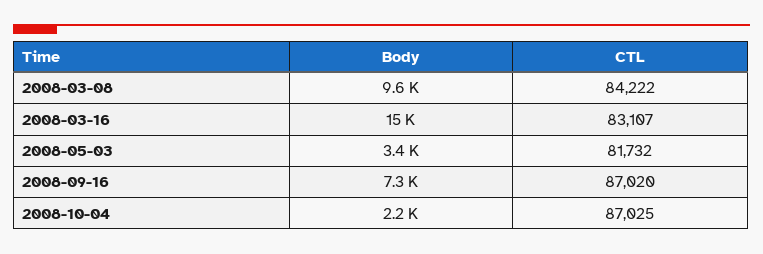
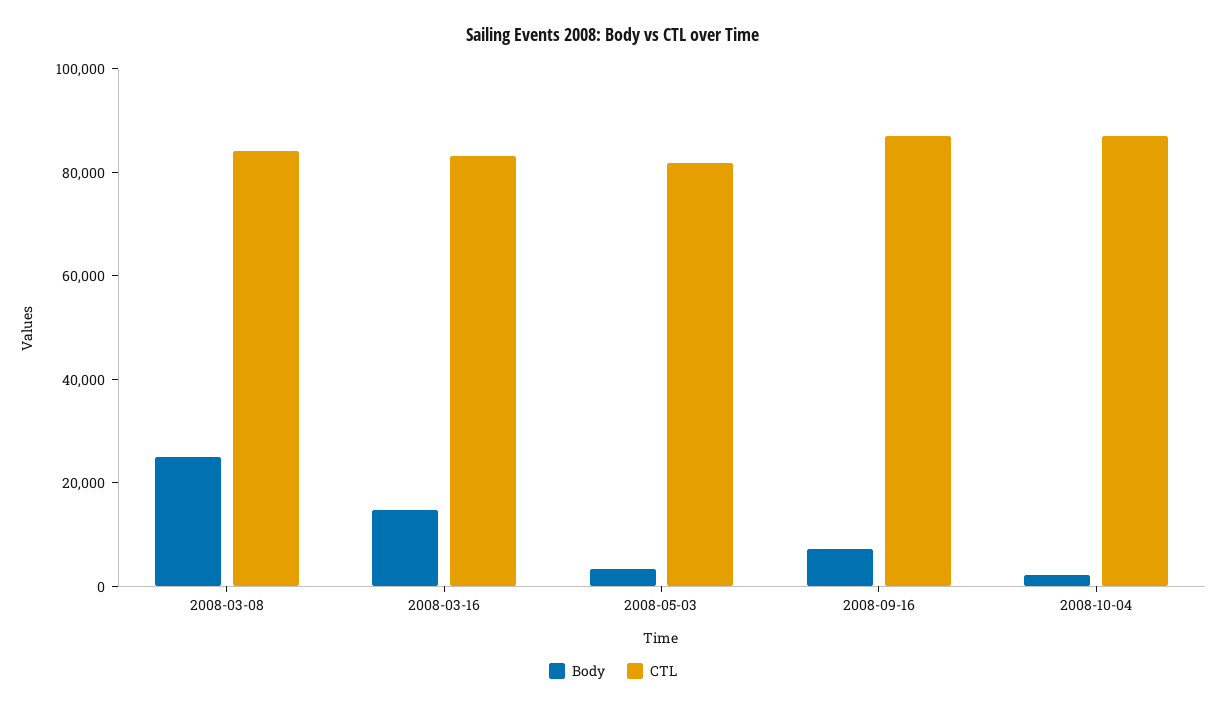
  {
    "Body": {
-     "2008-03-08": 9600,
+     "2008-03-08": 25000,
      "2008-03-16": 15000,
      "2008-05-03": 3400,
      "2008-09-16": 7300,
      "2008-10-04": 2200
    },
    "CTL": {
      "2008-03-08": 84222,
      "2008-03-16": 83107,
      "2008-05-03": 81732,
      "2008-09-16": 87020,
      "2008-10-04": 87025
    }
  }

